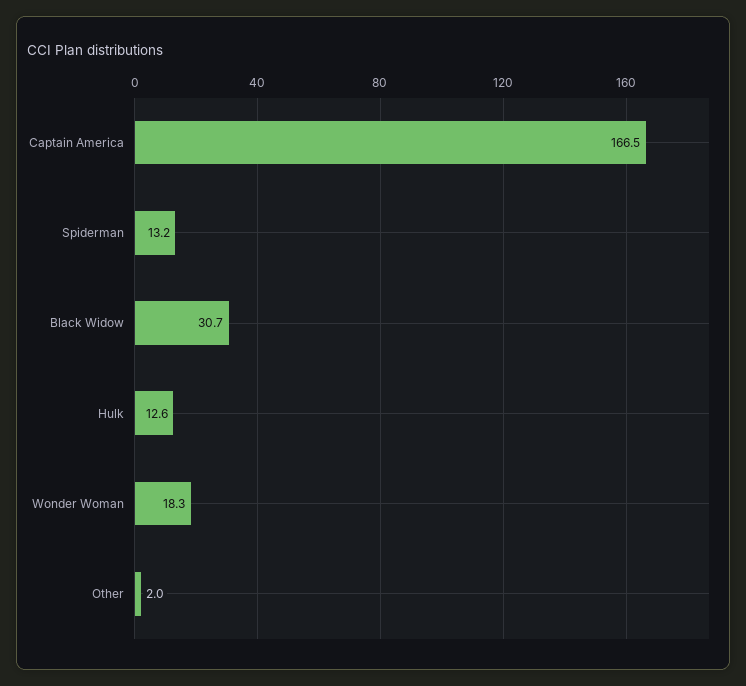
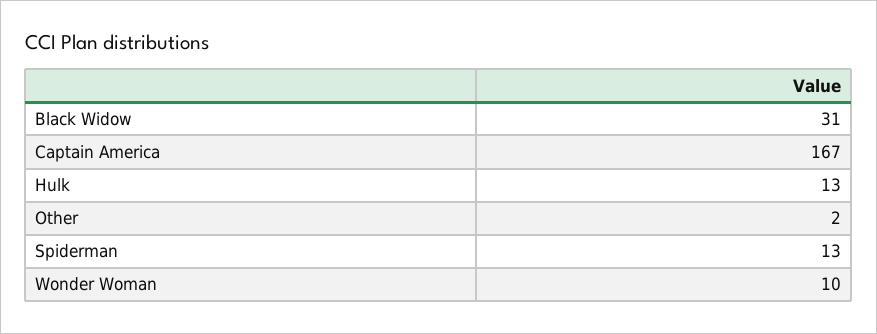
  {
    "Captain America": 166.5,
    "Spiderman": 13.2,
    "Black Widow": 30.7,
    "Hulk": 12.6,
-   "Wonder Woman": 18.3,
+   "Wonder Woman": 10,
    "Other": 2
  }

